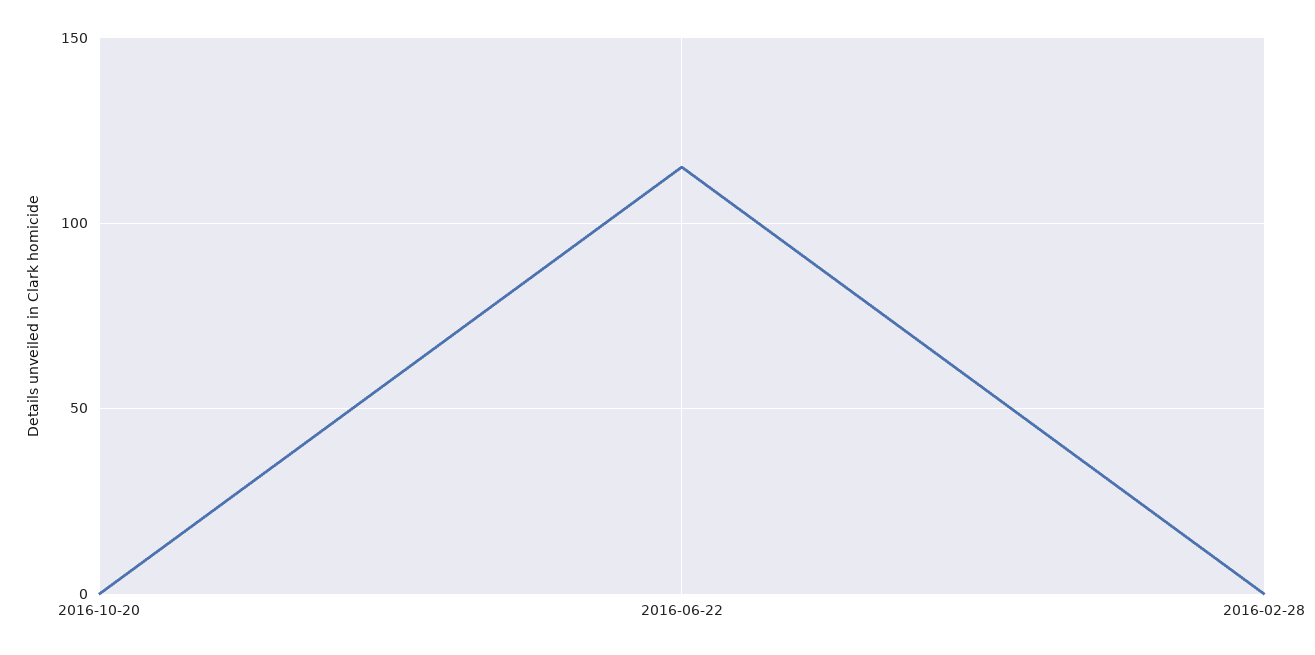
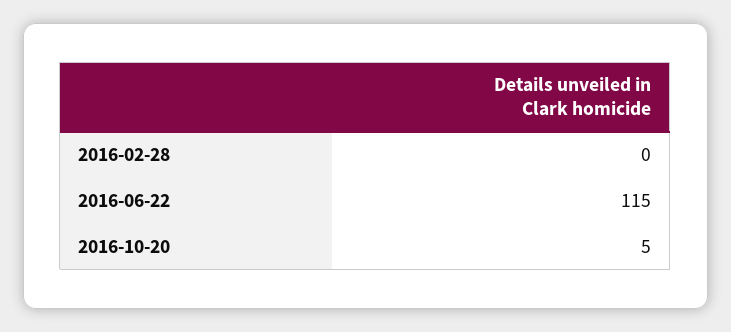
  {
-   "2016-10-20": 0,
+   "2016-10-20": 5,
    "2016-06-22": 115,
    "2016-02-28": 0
  }

